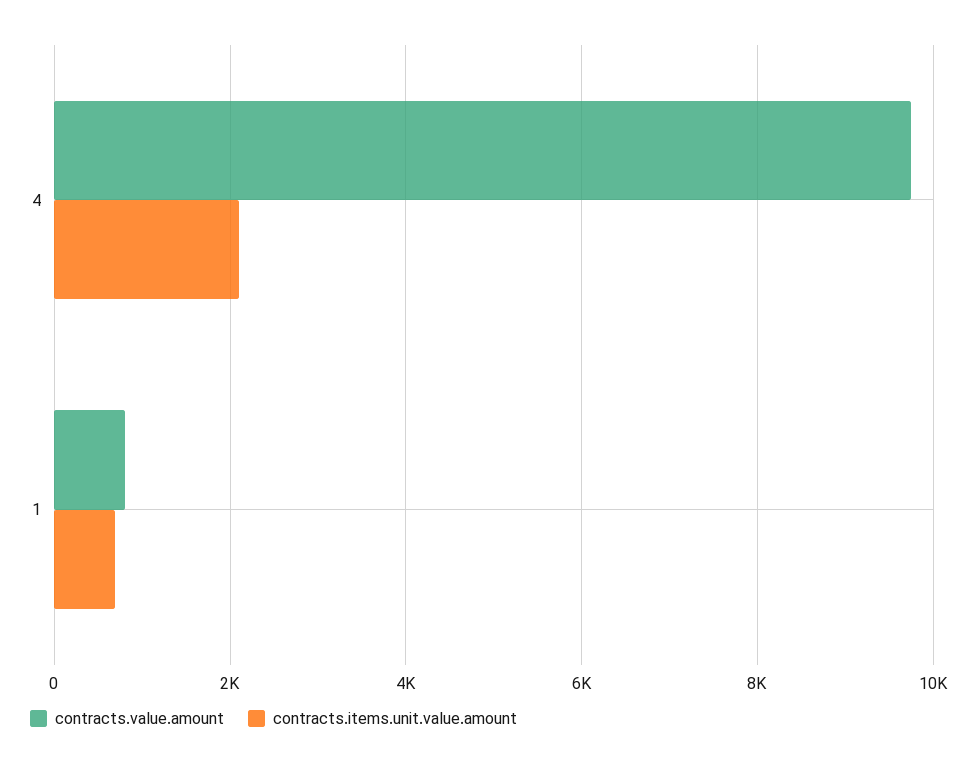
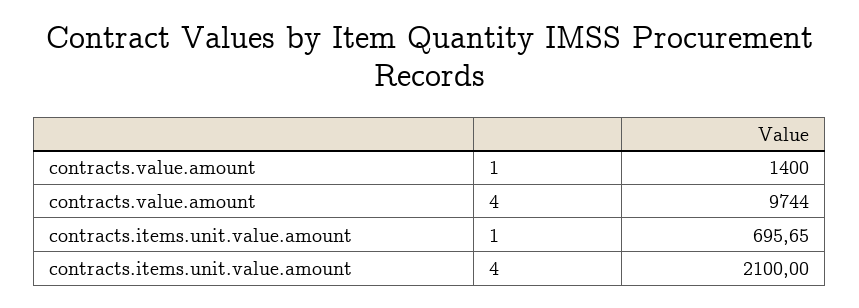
  {
    "contracts.value.amount": {
      "4": 9744,
-     "1": 800
+     "1": 1400
    },
    "contracts.items.unit.value.amount": {
      "4": 2100,
      "1": 695.65
    }
  }

